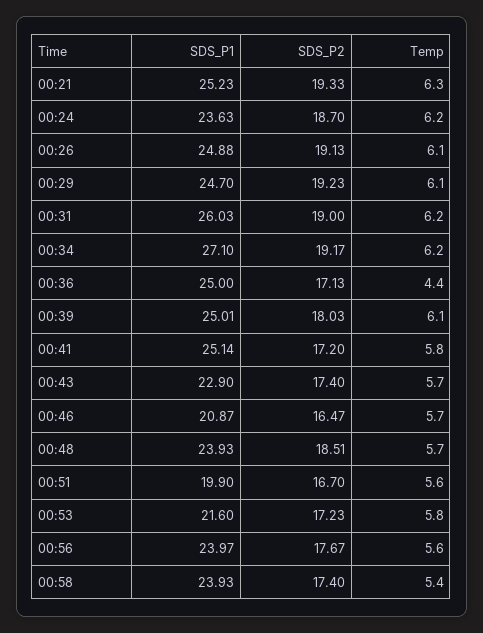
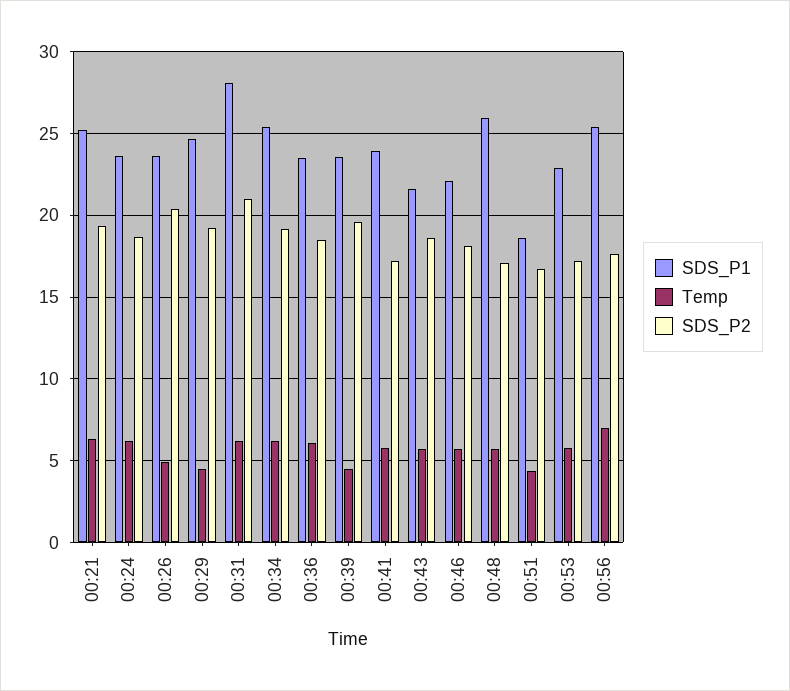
  {
    "SDS_P1": {
      "00:21": 25.23,
      "00:24": 23.63,
-     "00:26": 24.88,
+     "00:26": 23.5,
      "00:29": 24.7,
-     "00:31": 26.03,
+     "00:31": 28,
-     "00:34": 27.1,
+     "00:34": 25.5,
-     "00:36": 25,
+     "00:36": 23.5,
-     "00:39": 25.01,
+     "00:39": 23.5,
-     "00:41": 25.14,
+     "00:41": 24,
-     "00:43": 22.9,
+     "00:43": 21.5,
-     "00:46": 20.87,
+     "00:46": 22,
-     "00:48": 23.93,
+     "00:48": 26,
-     "00:51": 19.9,
+     "00:51": 18.5,
-     "00:53": 21.6,
+     "00:53": 23,
-     "00:56": 23.97,
+     "00:56": 25.5
-     "00:58": 23.93
    },
    "SDS_P2": {
      "00:21": 19.33,
      "00:24": 18.7,
-     "00:26": 19.13,
+     "00:26": 20.5,
      "00:29": 19.23,
-     "00:31": 19,
+     "00:31": 21,
      "00:34": 19.17,
-     "00:36": 17.13,
+     "00:36": 18.5,
-     "00:39": 18.03,
+     "00:39": 19.5,
      "00:41": 17.2,
-     "00:43": 17.4,
+     "00:43": 18.5,
-     "00:46": 16.47,
+     "00:46": 18,
-     "00:48": 18.51,
+     "00:48": 17,
      "00:51": 16.7,
      "00:53": 17.23,
-     "00:56": 17.67,
+     "00:56": 17.67
-     "00:58": 17.4
    },
    "Temp": {
      "00:21": 6.3,
      "00:24": 6.2,
-     "00:26": 6.1,
+     "00:26": 5,
-     "00:29": 6.1,
+     "00:29": 4.5,
      "00:31": 6.2,
      "00:34": 6.2,
-     "00:36": 4.4,
+     "00:36": 6,
-     "00:39": 6.1,
+     "00:39": 4.5,
      "00:41": 5.8,
      "00:43": 5.7,
      "00:46": 5.7,
      "00:48": 5.7,
-     "00:51": 5.6,
+     "00:51": 4.5,
      "00:53": 5.8,
-     "00:56": 5.6,
+     "00:56": 7
-     "00:58": 5.4
    }
  }

